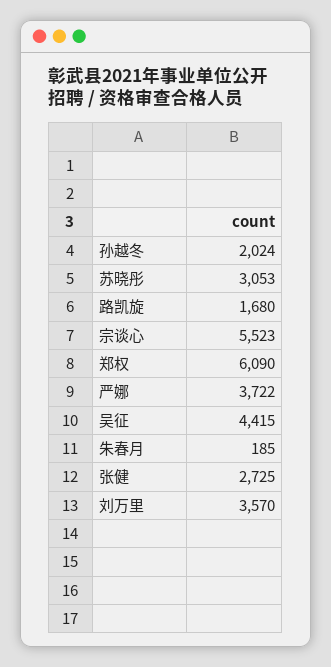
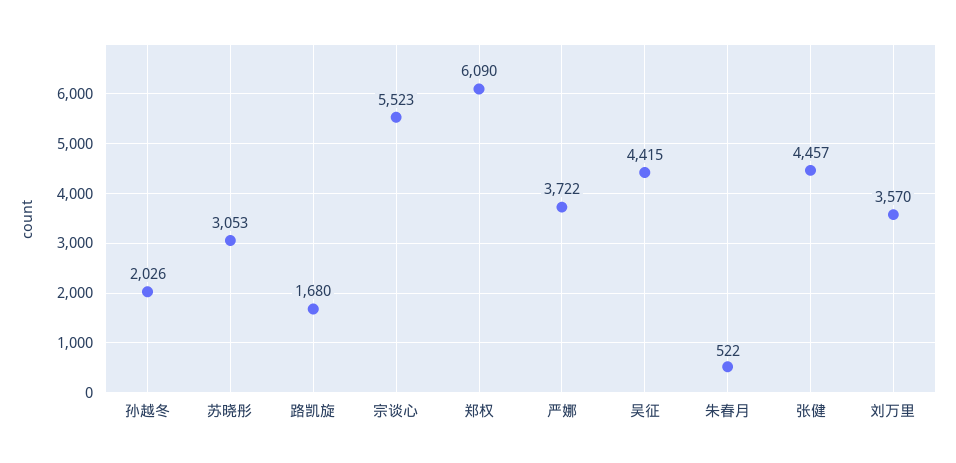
  {
-   "孙越冬": 2024,
+   "孙越冬": 2026,
    "苏晓彤": 3053,
    "路凯旋": 1680,
    "宗谈心": 5523,
    "郑权": 6090,
    "严娜": 3722,
    "吴征": 4415,
-   "朱春月": 185,
+   "朱春月": 522,
-   "张健": 2725,
+   "张健": 4457,
    "刘万里": 3570
  }

